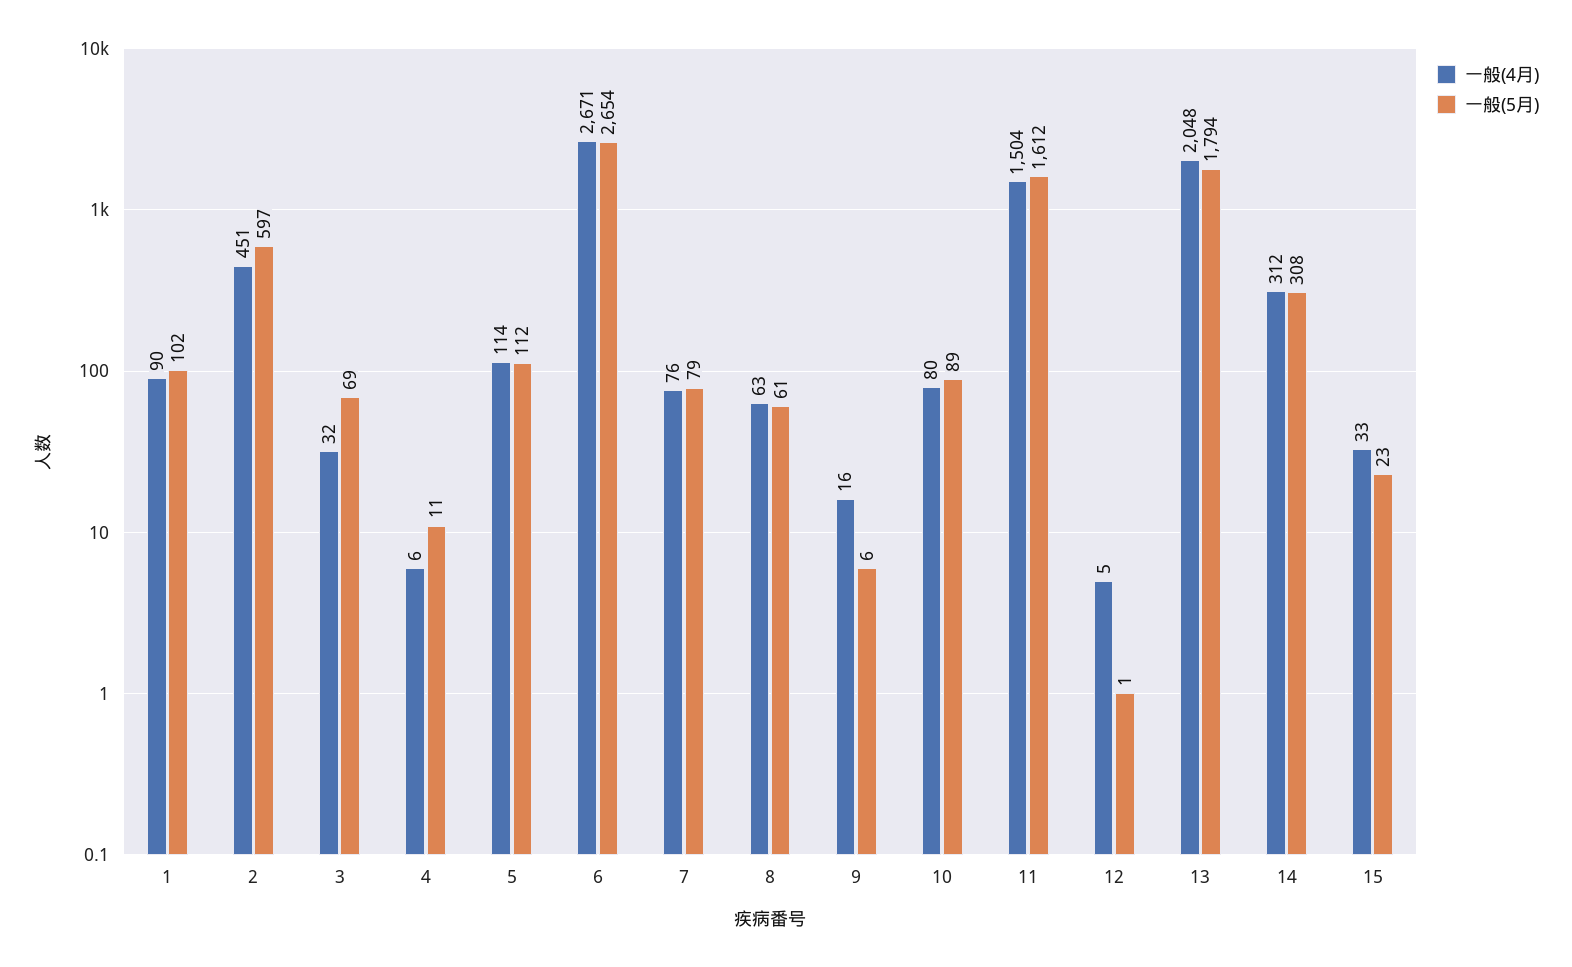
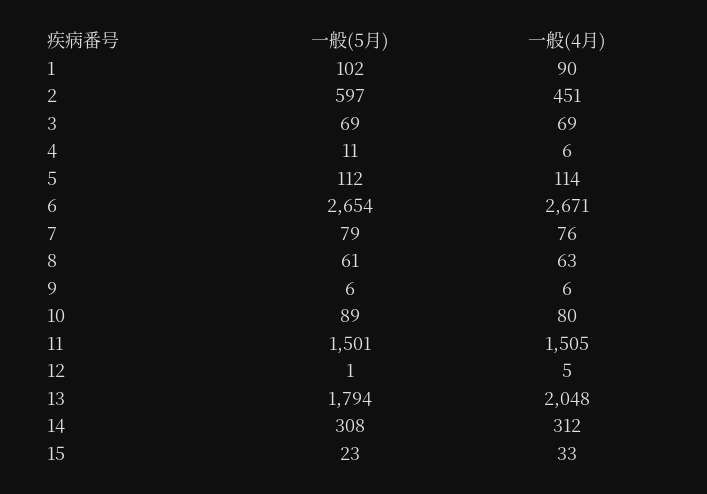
  {
    "一般(4月)": {
      "1": 90,
      "2": 451,
-     "3": 32,
+     "3": 69,
      "4": 6,
      "5": 114,
      "6": 2671,
      "7": 76,
      "8": 63,
-     "9": 16,
+     "9": 6,
      "10": 80,
-     "11": 1504,
+     "11": 1505,
      "12": 5,
      "13": 2048,
      "14": 312,
      "15": 33
    },
    "一般(5月)": {
      "1": 102,
      "2": 597,
      "3": 69,
      "4": 11,
      "5": 112,
      "6": 2654,
      "7": 79,
      "8": 61,
      "9": 6,
      "10": 89,
-     "11": 1612,
+     "11": 1501,
      "12": 1,
      "13": 1794,
      "14": 308,
      "15": 23
    }
  }

